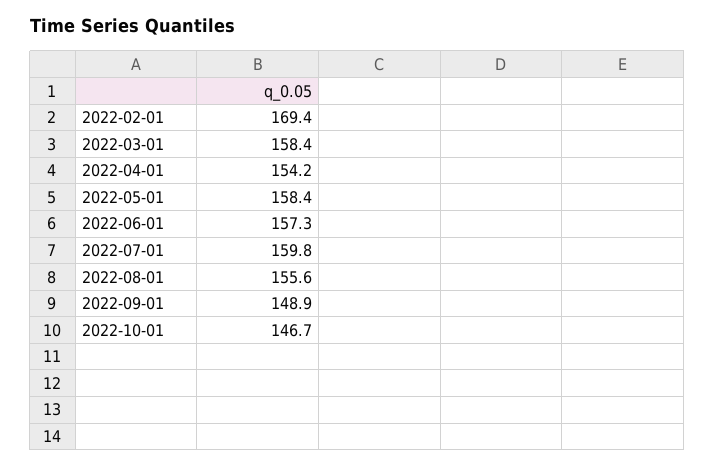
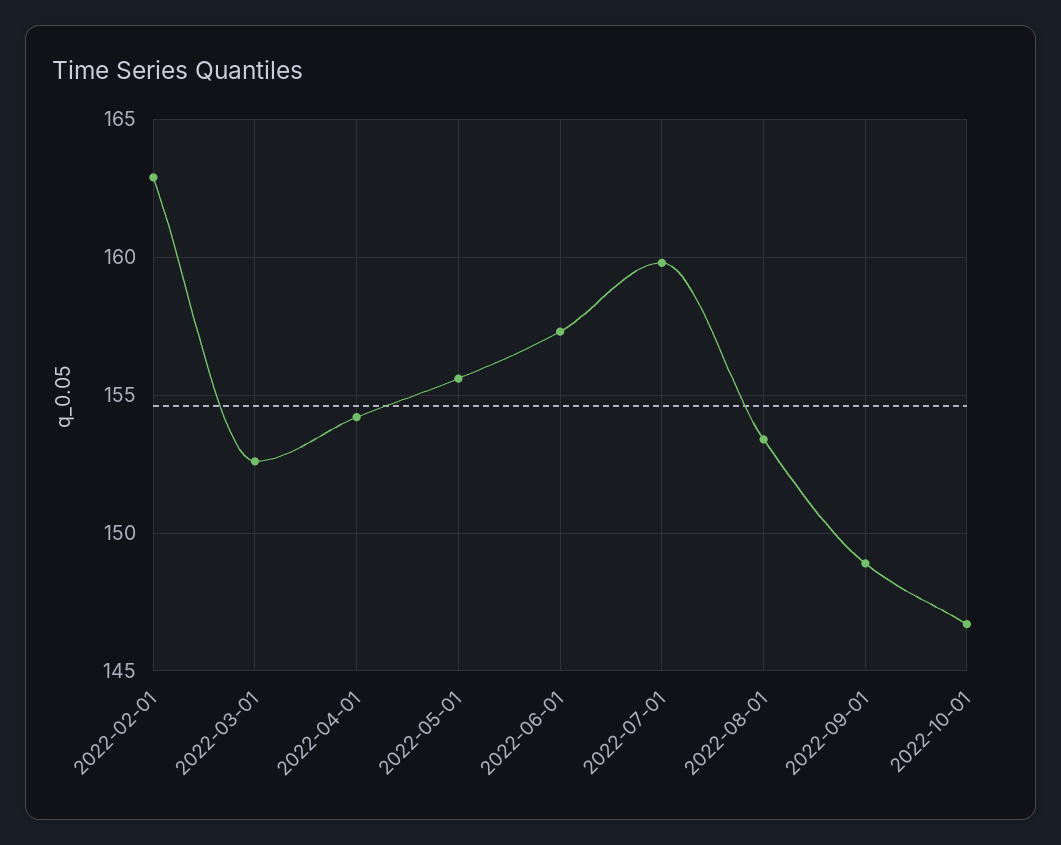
  {
-   "2022-02-01": 169.4,
+   "2022-02-01": 163,
-   "2022-03-01": 158.4,
+   "2022-03-01": 152.5,
    "2022-04-01": 154.2,
-   "2022-05-01": 158.4,
+   "2022-05-01": 155.5,
    "2022-06-01": 157.3,
    "2022-07-01": 159.8,
-   "2022-08-01": 155.6,
+   "2022-08-01": 153.5,
    "2022-09-01": 148.9,
    "2022-10-01": 146.7
  }

